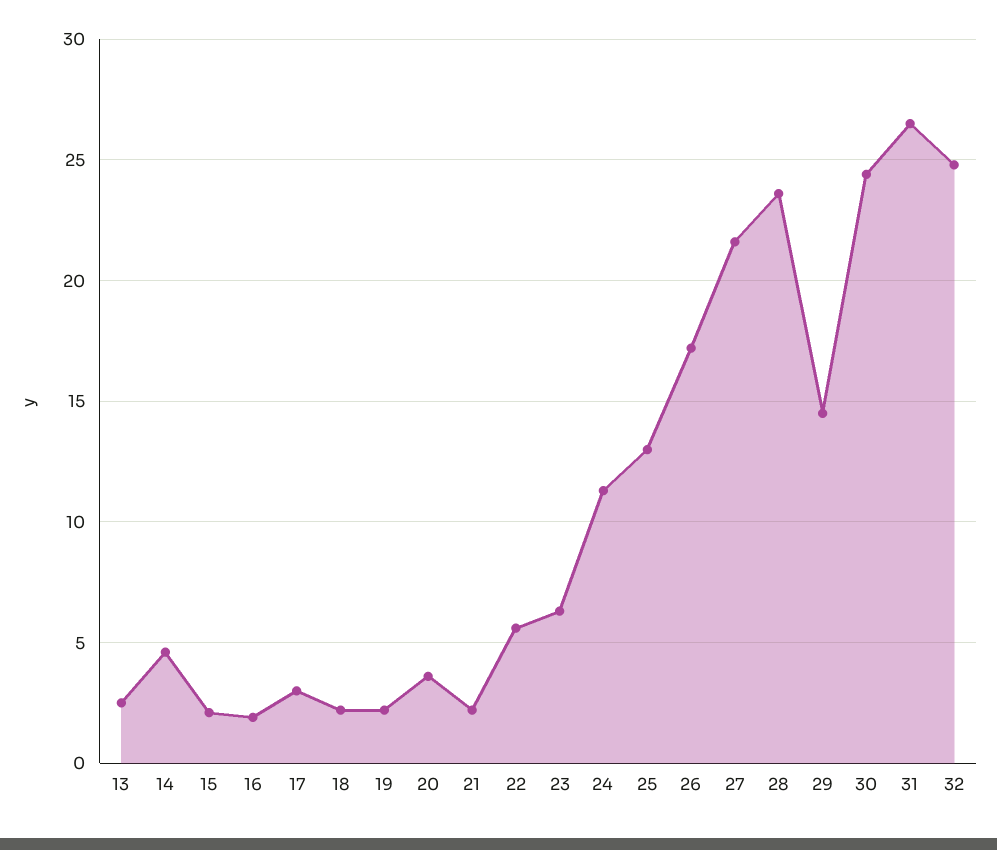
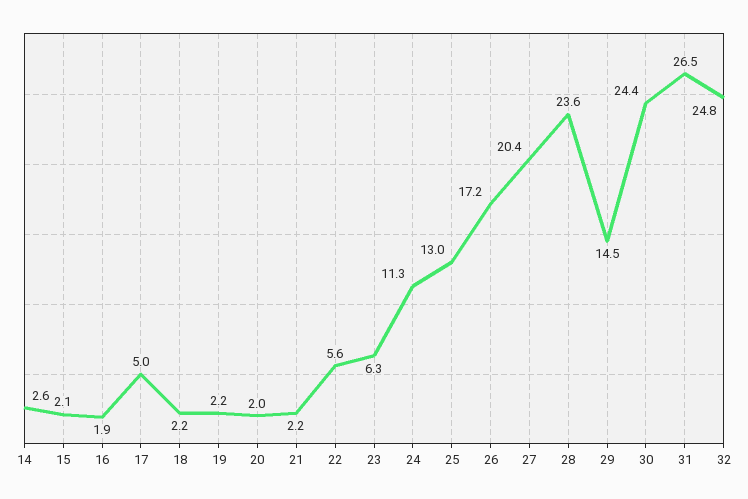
  {
-   "13": 2.5,
-   "14": 4.5,
+   "14": 2.6,
    "15": 2.1,
    "16": 1.9,
-   "17": 3,
+   "17": 5,
    "18": 2.2,
    "19": 2.2,
-   "20": 3.5,
+   "20": 2,
    "21": 2.2,
    "22": 5.6,
    "23": 6.3,
    "24": 11.3,
    "25": 13,
    "26": 17.2,
-   "27": 21.5,
+   "27": 20.4,
    "28": 23.6,
    "29": 14.5,
    "30": 24.4,
    "31": 26.5,
    "32": 24.8
  }

